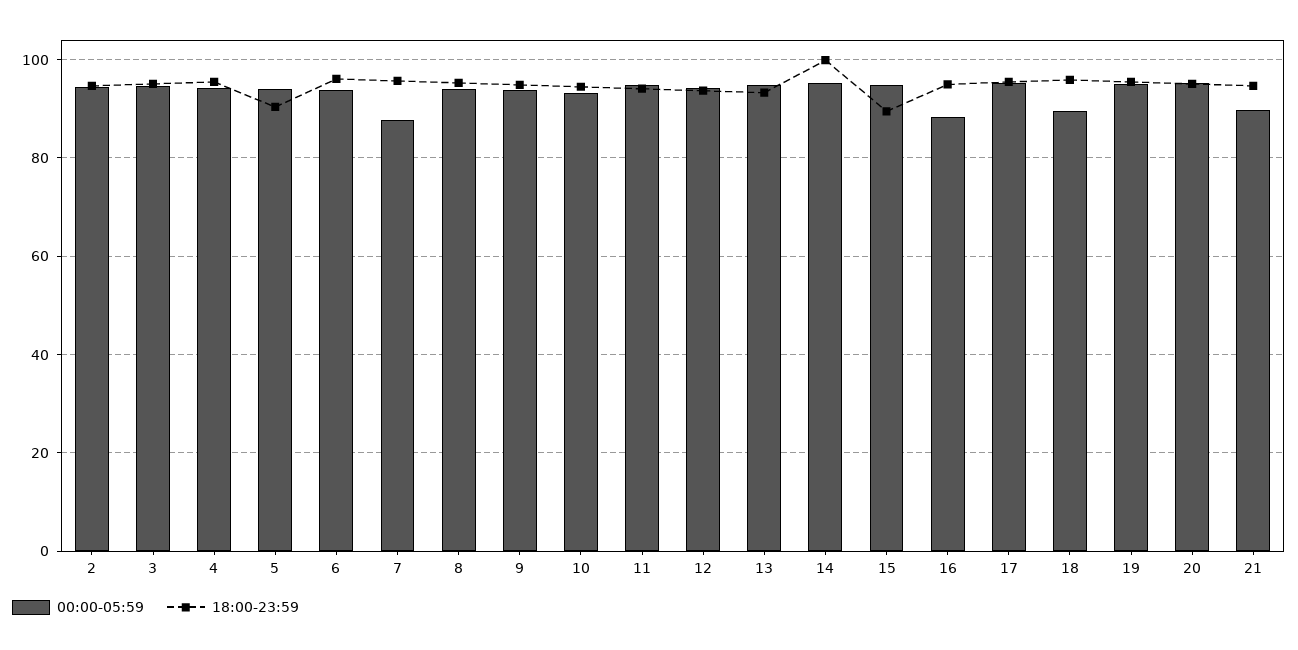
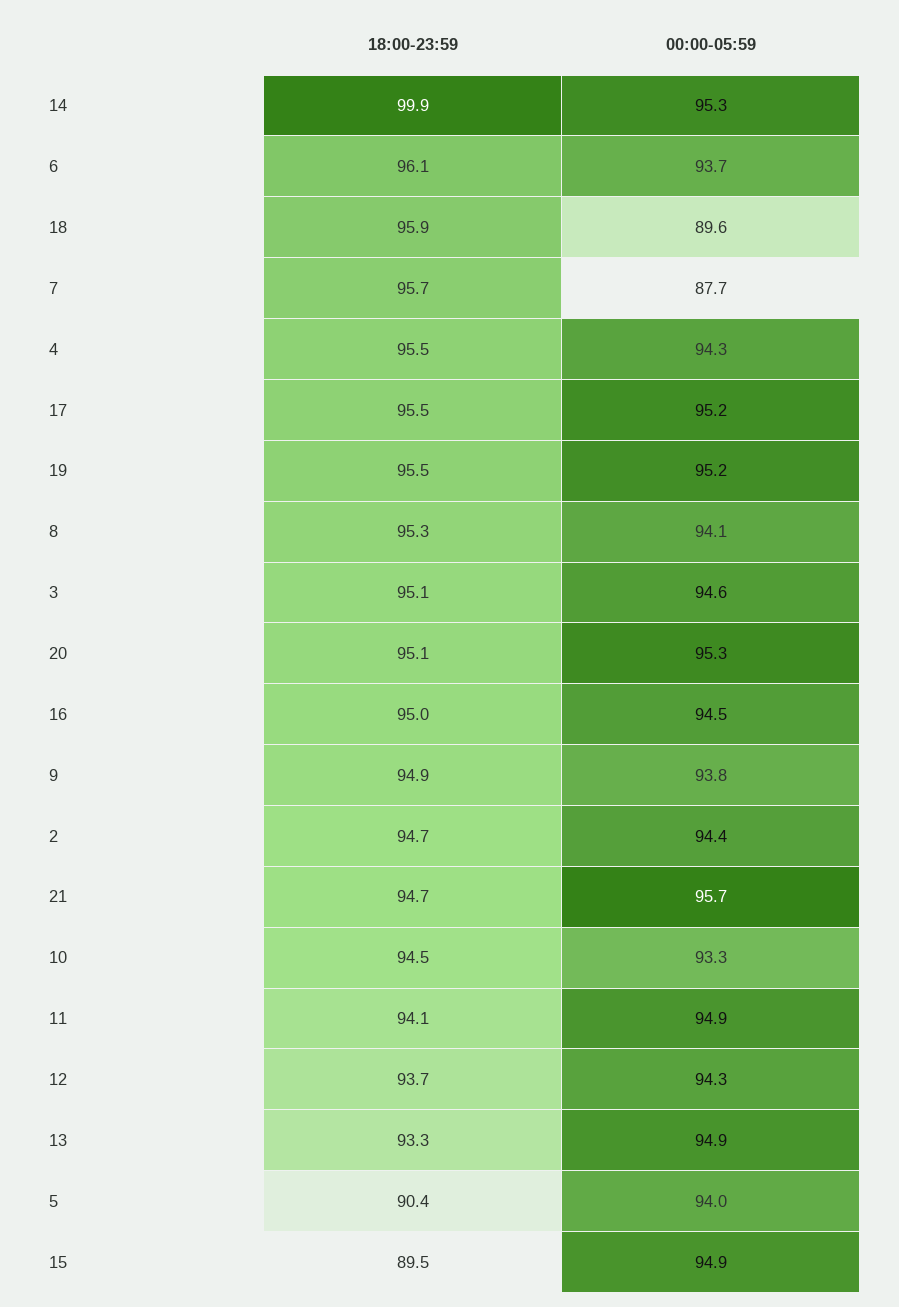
  {
    "00:00-05:59": {
      "2": 94.4,
      "3": 94.6,
      "4": 94.3,
      "5": 94,
      "6": 93.7,
      "7": 87.7,
      "8": 94.1,
      "9": 93.8,
      "10": 93.3,
      "11": 94.9,
      "12": 94.3,
      "13": 94.9,
      "14": 95.3,
      "15": 94.9,
-     "16": 88,
+     "16": 94.5,
      "17": 95.2,
      "18": 89.6,
      "19": 95.2,
      "20": 95.3,
-     "21": 90
+     "21": 95.7
    },
    "18:00-23:59": {
      "2": 94.7,
      "3": 95.1,
      "4": 95.5,
      "5": 90.4,
      "6": 96.1,
      "7": 95.7,
      "8": 95.3,
      "9": 94.9,
      "10": 94.5,
      "11": 94.1,
      "12": 93.7,
      "13": 93.3,
      "14": 99.9,
      "15": 89.5,
      "16": 95,
      "17": 95.5,
      "18": 95.9,
      "19": 95.5,
      "20": 95.1,
      "21": 94.7
    }
  }

